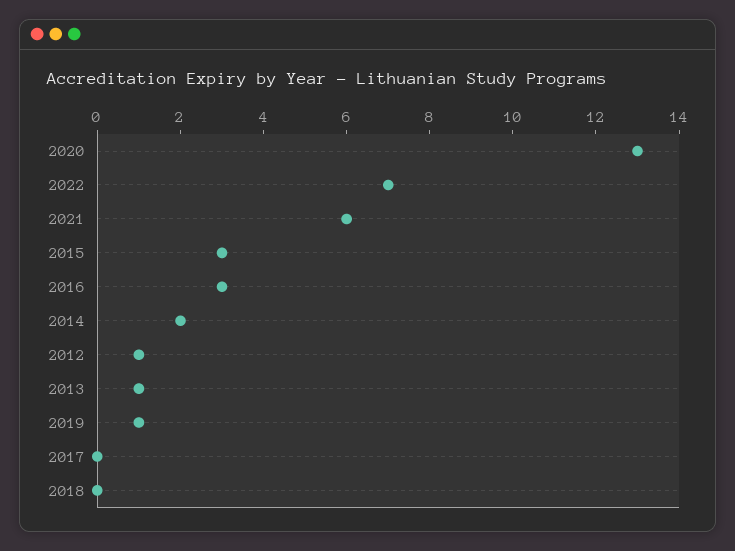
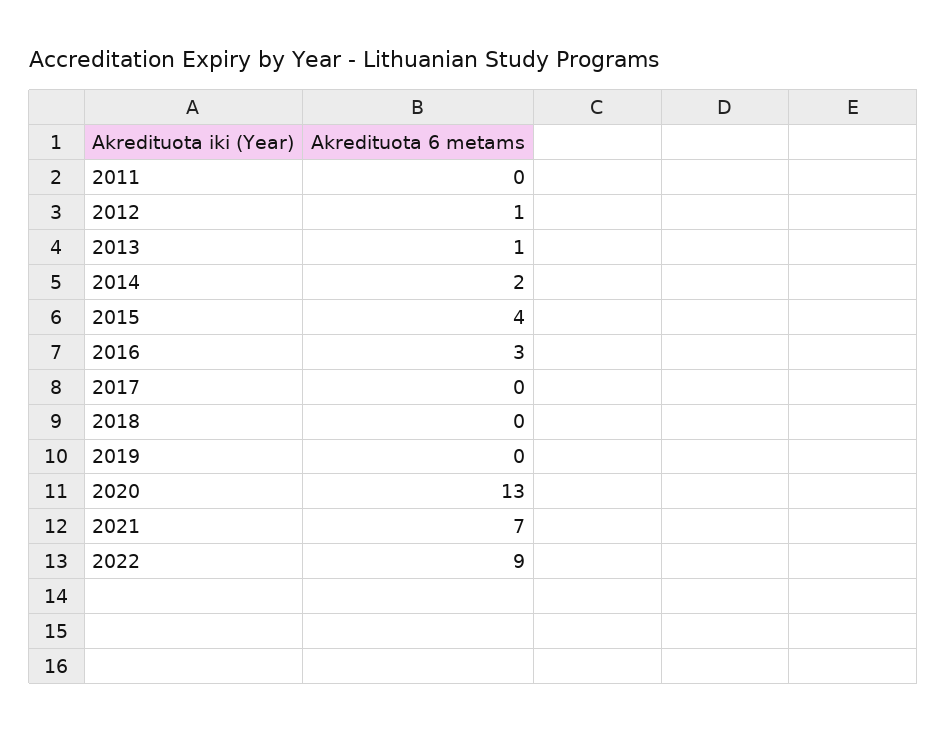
  {
    "2020": 13,
-   "2022": 7,
+   "2022": 9,
-   "2021": 6,
+   "2021": 7,
-   "2015": 3,
+   "2015": 4,
    "2016": 3,
    "2014": 2,
    "2012": 1,
    "2013": 1,
-   "2019": 1,
+   "2019": 0,
    "2017": 0,
-   "2018": 0
+   "2018": 0,
+   "2011": 0
  }

